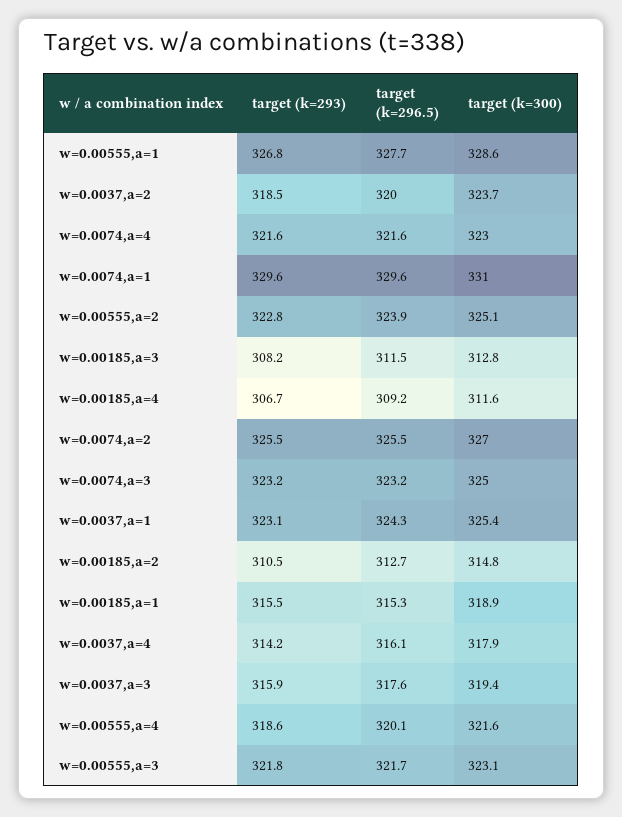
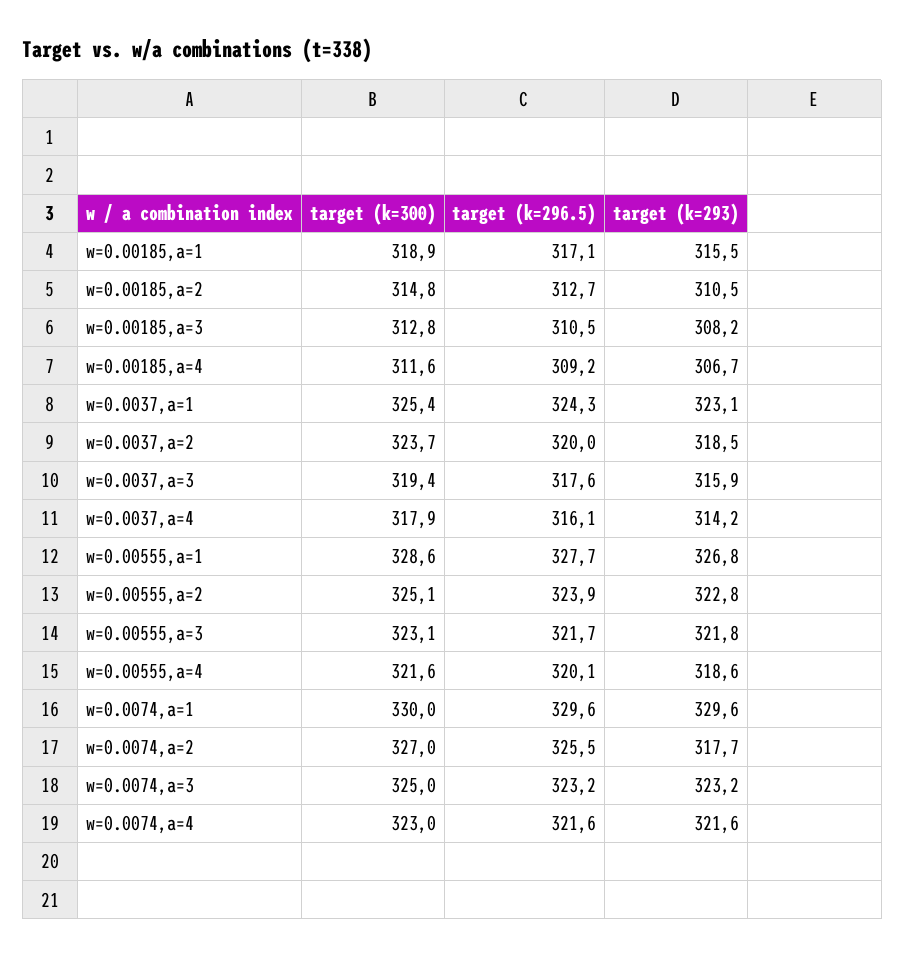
  {
    "target (k=293)": {
      "w=0.00555,a=1": 326.8,
      "w=0.0037,a=2": 318.5,
      "w=0.0074,a=4": 321.6,
      "w=0.0074,a=1": 329.6,
      "w=0.00555,a=2": 322.8,
      "w=0.00185,a=3": 308.2,
      "w=0.00185,a=4": 306.7,
-     "w=0.0074,a=2": 325.5,
+     "w=0.0074,a=2": 317.7,
      "w=0.0074,a=3": 323.2,
      "w=0.0037,a=1": 323.1,
      "w=0.00185,a=2": 310.5,
      "w=0.00185,a=1": 315.5,
      "w=0.0037,a=4": 314.2,
      "w=0.0037,a=3": 315.9,
      "w=0.00555,a=4": 318.6,
      "w=0.00555,a=3": 321.8
    },
    "target (k=296.5)": {
      "w=0.00555,a=1": 327.7,
      "w=0.0037,a=2": 320,
      "w=0.0074,a=4": 321.6,
      "w=0.0074,a=1": 329.6,
      "w=0.00555,a=2": 323.9,
-     "w=0.00185,a=3": 311.5,
+     "w=0.00185,a=3": 310.5,
      "w=0.00185,a=4": 309.2,
      "w=0.0074,a=2": 325.5,
      "w=0.0074,a=3": 323.2,
      "w=0.0037,a=1": 324.3,
      "w=0.00185,a=2": 312.7,
-     "w=0.00185,a=1": 315.3,
+     "w=0.00185,a=1": 317.1,
      "w=0.0037,a=4": 316.1,
      "w=0.0037,a=3": 317.6,
      "w=0.00555,a=4": 320.1,
      "w=0.00555,a=3": 321.7
    },
    "target (k=300)": {
      "w=0.00555,a=1": 328.6,
      "w=0.0037,a=2": 323.7,
      "w=0.0074,a=4": 323,
-     "w=0.0074,a=1": 331,
+     "w=0.0074,a=1": 330,
      "w=0.00555,a=2": 325.1,
      "w=0.00185,a=3": 312.8,
      "w=0.00185,a=4": 311.6,
      "w=0.0074,a=2": 327,
      "w=0.0074,a=3": 325,
      "w=0.0037,a=1": 325.4,
      "w=0.00185,a=2": 314.8,
      "w=0.00185,a=1": 318.9,
      "w=0.0037,a=4": 317.9,
      "w=0.0037,a=3": 319.4,
      "w=0.00555,a=4": 321.6,
      "w=0.00555,a=3": 323.1
    }
  }

